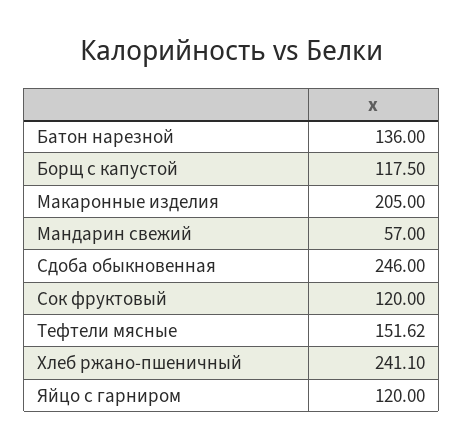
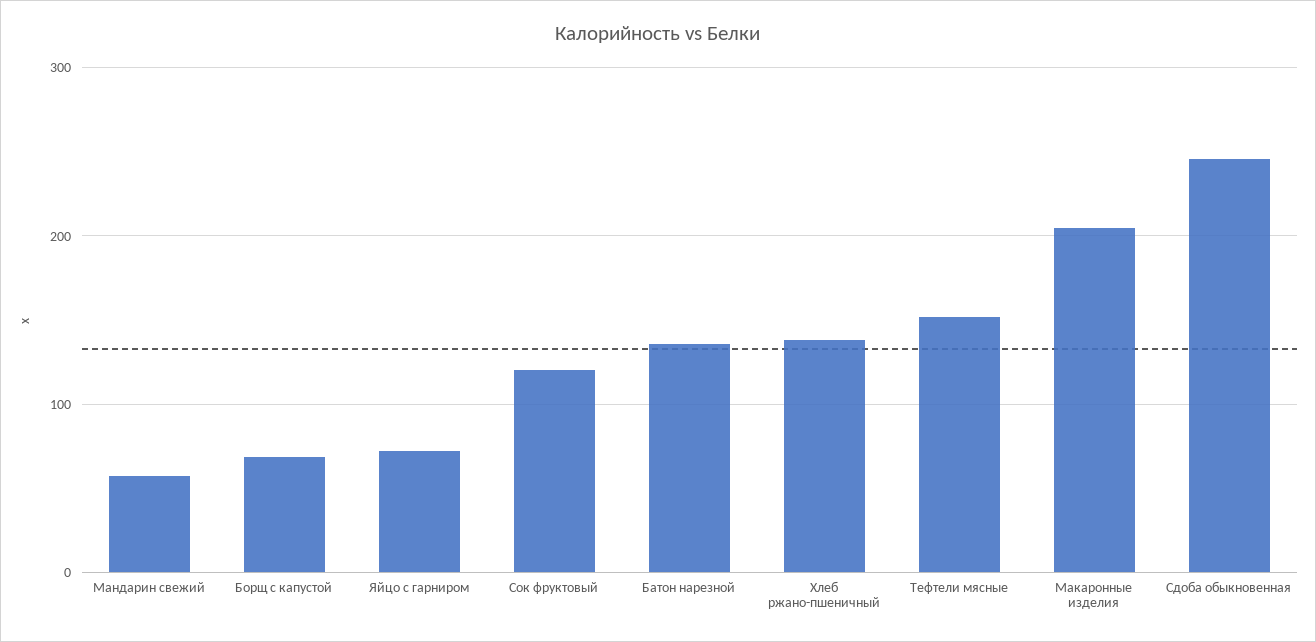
  {
    "Батон нарезной": 136,
-   "Борщ с капустой": 117.5,
+   "Борщ с капустой": 70,
    "Макаронные изделия": 205,
    "Мандарин свежий": 57,
    "Сдоба обыкновенная": 246,
    "Сок фруктовый": 120,
    "Тефтели мясные": 151.62,
-   "Хлеб ржано-пшеничный": 241.1,
+   "Хлеб ржано-пшеничный": 140,
-   "Яйцо с гарниром": 120
+   "Яйцо с гарниром": 70
  }

